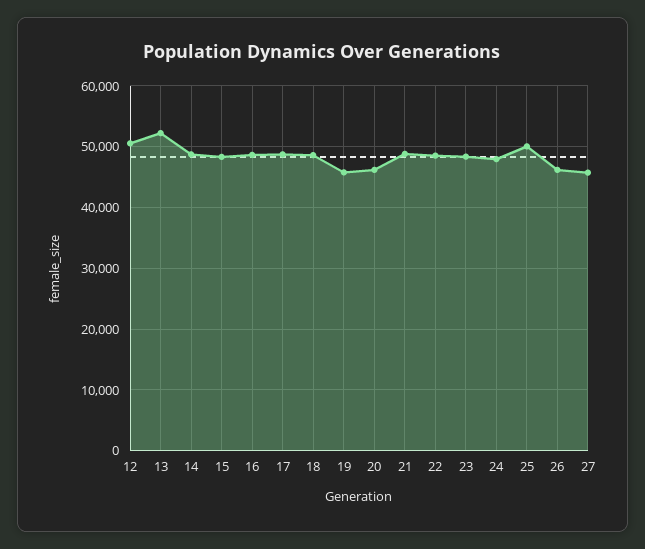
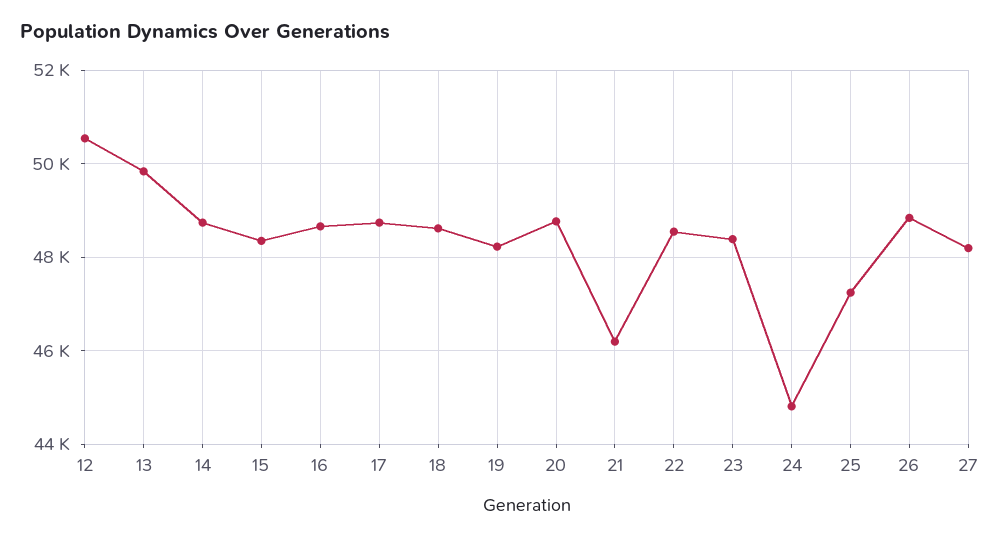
  {
    "12": 50600,
-   "13": 52000,
+   "13": 49800,
    "14": 48800,
    "15": 48400,
    "16": 48600,
    "17": 48800,
    "18": 48600,
-   "19": 46000,
+   "19": 48200,
-   "20": 46000,
+   "20": 48800,
-   "21": 49000,
+   "21": 46200,
    "22": 48600,
    "23": 48400,
-   "24": 48000,
+   "24": 44800,
-   "25": 50000,
+   "25": 47200,
-   "26": 46000,
+   "26": 48800,
-   "27": 46000
+   "27": 48200
  }

